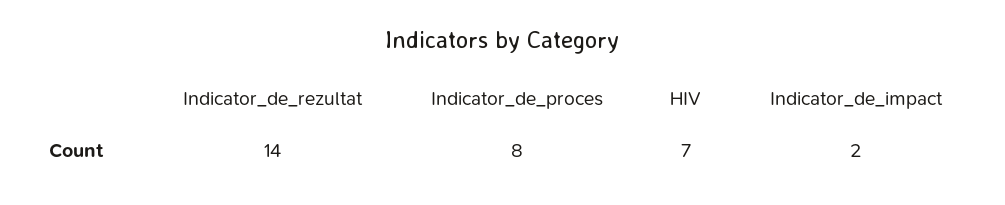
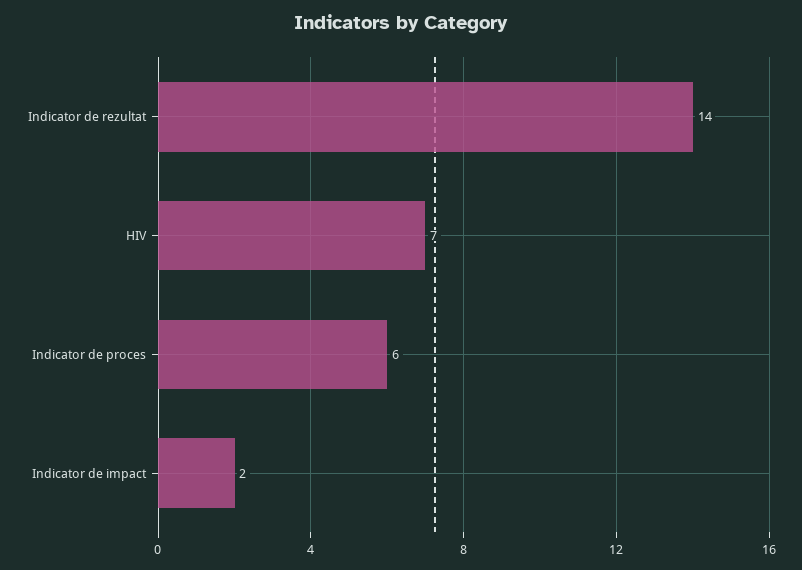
  {
    "Indicator_de_rezultat": 14,
-   "Indicator_de_proces": 8,
+   "Indicator_de_proces": 6,
    "HIV": 7,
    "Indicator_de_impact": 2
  }

